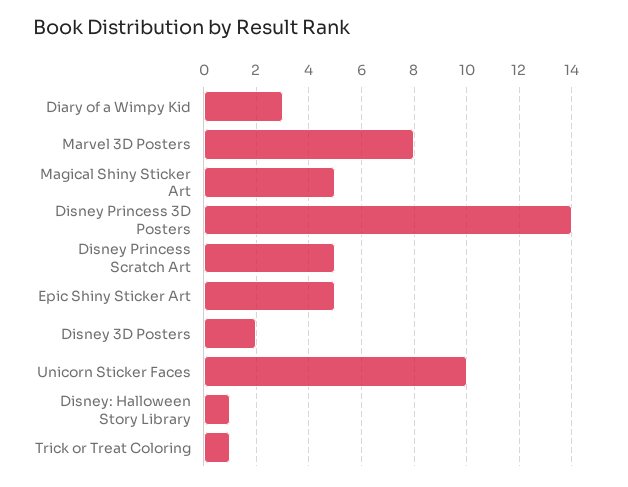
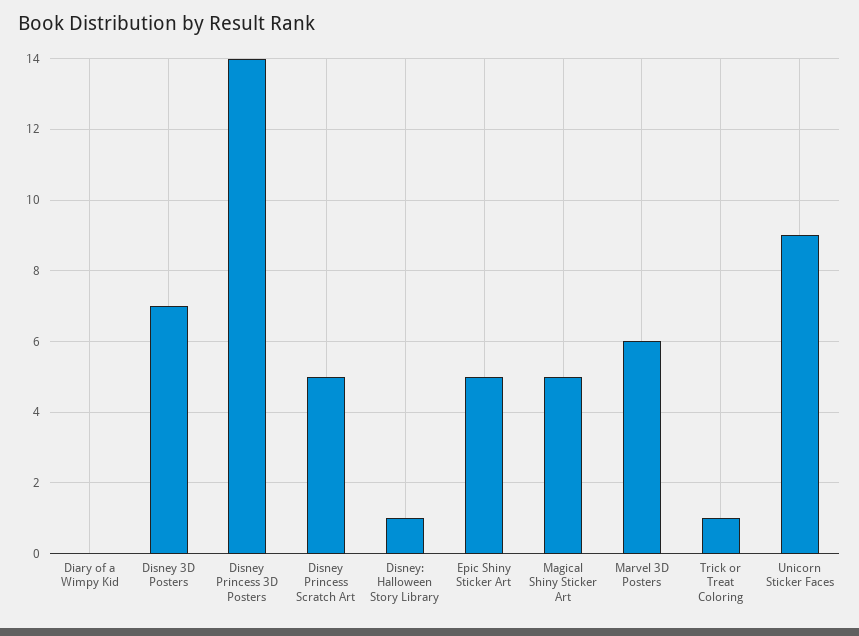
  {
-   "Diary of a Wimpy Kid": 3,
+   "Diary of a Wimpy Kid": 0,
-   "Marvel 3D Posters": 8,
+   "Marvel 3D Posters": 6,
    "Magical Shiny Sticker Art": 5,
    "Disney Princess 3D Posters": 14,
    "Disney Princess Scratch Art": 5,
    "Epic Shiny Sticker Art": 5,
-   "Disney 3D Posters": 2,
+   "Disney 3D Posters": 7,
-   "Unicorn Sticker Faces": 10,
+   "Unicorn Sticker Faces": 9,
    "Disney: Halloween Story Library": 1,
    "Trick or Treat Coloring": 1
  }

